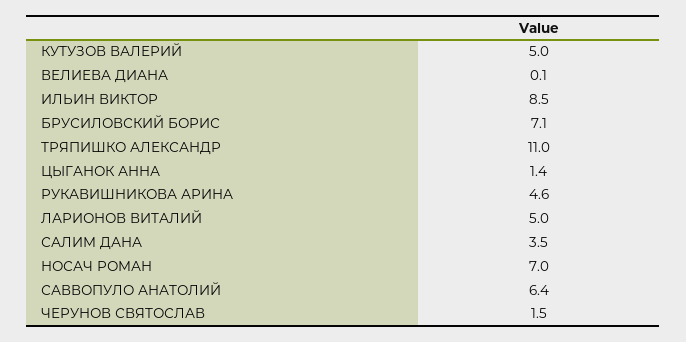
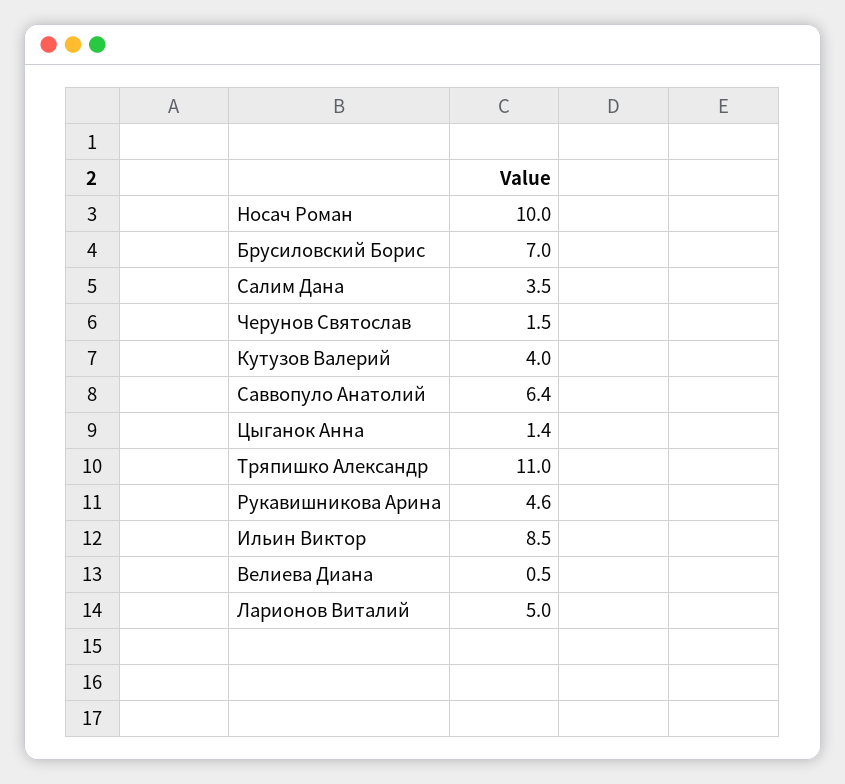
  {
-   "КУТУЗОВ ВАЛЕРИЙ": 5,
+   "КУТУЗОВ ВАЛЕРИЙ": 4,
-   "ВЕЛИЕВА ДИАНА": 0.1,
+   "ВЕЛИЕВА ДИАНА": 0.5,
    "ИЛЬИН ВИКТОР": 8.5,
-   "БРУСИЛОВСКИЙ БОРИС": 7.1,
+   "БРУСИЛОВСКИЙ БОРИС": 7,
    "ТРЯПИШКО АЛЕКСАНДР": 11,
    "ЦЫГАНОК АННА": 1.4,
    "РУКАВИШНИКОВА АРИНА": 4.6,
    "ЛАРИОНОВ ВИТАЛИЙ": 5,
    "САЛИМ ДАНА": 3.5,
-   "НОСАЧ РОМАН": 7,
+   "НОСАЧ РОМАН": 10,
    "САВВОПУЛО АНАТОЛИЙ": 6.4,
    "ЧЕРУНОВ СВЯТОСЛАВ": 1.5
  }

